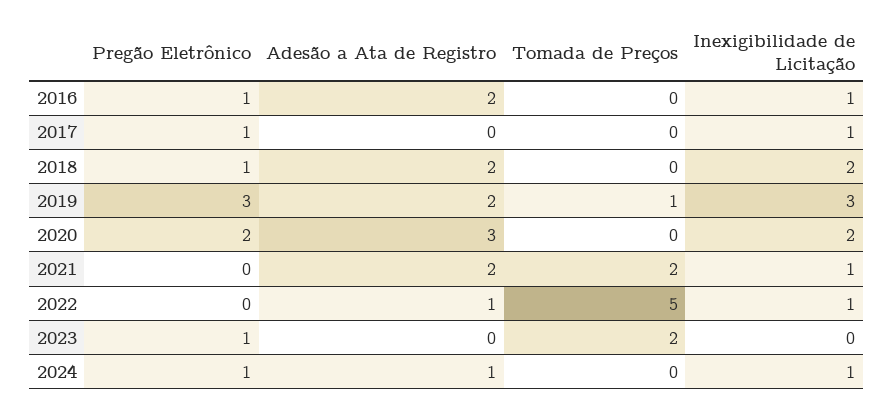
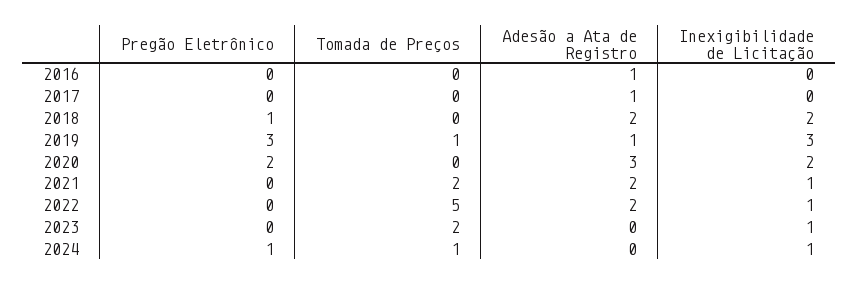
  {
    "Pregão Eletrônico": {
-     "2016": 1,
+     "2016": 0,
-     "2017": 1,
+     "2017": 0,
      "2018": 1,
      "2019": 3,
      "2020": 2,
      "2021": 0,
      "2022": 0,
-     "2023": 1,
+     "2023": 0,
      "2024": 1
    },
    "Adesão a Ata de Registro": {
-     "2016": 2,
+     "2016": 1,
-     "2017": 0,
+     "2017": 1,
      "2018": 2,
-     "2019": 2,
+     "2019": 1,
      "2020": 3,
      "2021": 2,
-     "2022": 1,
+     "2022": 2,
      "2023": 0,
-     "2024": 1
+     "2024": 0
    },
    "Tomada de Preços": {
      "2016": 0,
      "2017": 0,
      "2018": 0,
      "2019": 1,
      "2020": 0,
      "2021": 2,
      "2022": 5,
      "2023": 2,
-     "2024": 0
+     "2024": 1
    },
    "Inexigibilidade de Licitação": {
-     "2016": 1,
+     "2016": 0,
-     "2017": 1,
+     "2017": 0,
      "2018": 2,
      "2019": 3,
      "2020": 2,
      "2021": 1,
      "2022": 1,
-     "2023": 0,
+     "2023": 1,
      "2024": 1
    }
  }

